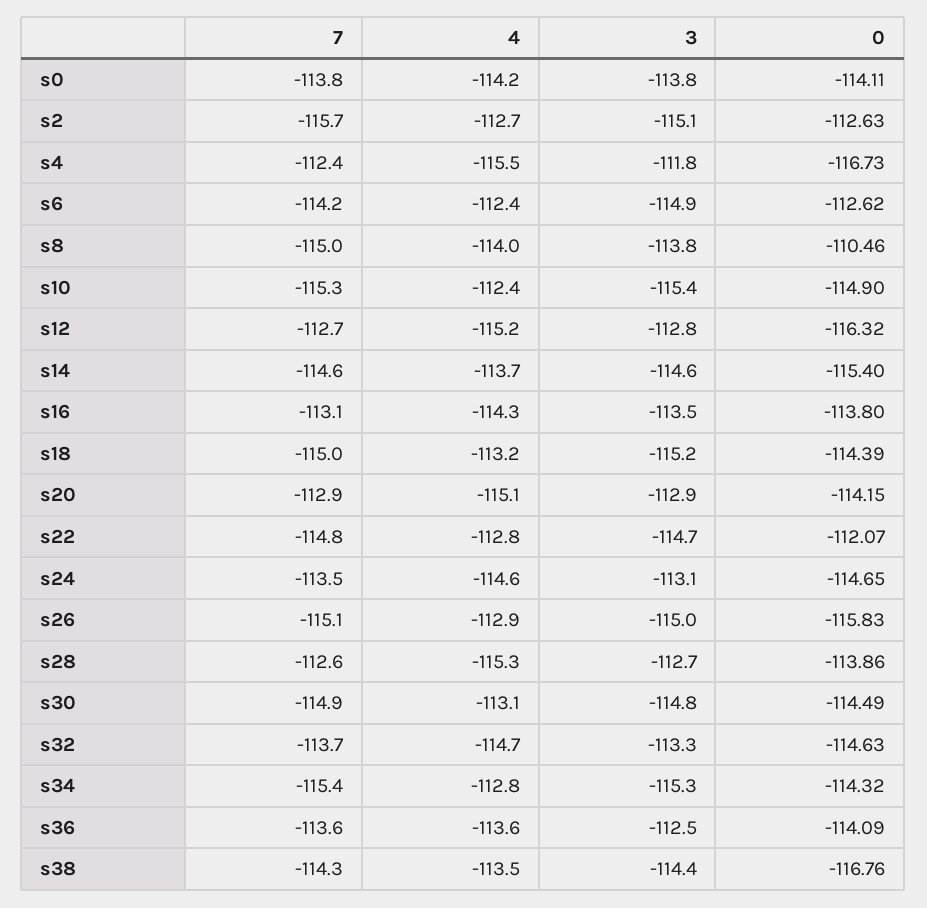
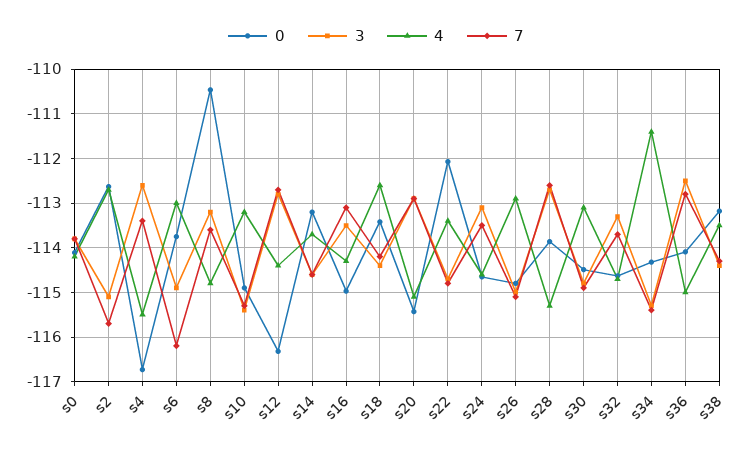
  {
    "7": {
      "s0": -113.8,
      "s2": -115.7,
-     "s4": -112.4,
+     "s4": -113.4,
-     "s6": -114.2,
+     "s6": -116.2,
-     "s8": -115,
+     "s8": -113.6,
      "s10": -115.3,
      "s12": -112.7,
      "s14": -114.6,
      "s16": -113.1,
-     "s18": -115,
+     "s18": -114.2,
      "s20": -112.9,
      "s22": -114.8,
      "s24": -113.5,
      "s26": -115.1,
      "s28": -112.6,
      "s30": -114.9,
      "s32": -113.7,
      "s34": -115.4,
-     "s36": -113.6,
+     "s36": -112.8,
      "s38": -114.3
    },
    "4": {
      "s0": -114.2,
      "s2": -112.7,
      "s4": -115.5,
-     "s6": -112.4,
+     "s6": -113,
-     "s8": -114,
+     "s8": -114.8,
-     "s10": -112.4,
+     "s10": -113.2,
-     "s12": -115.2,
+     "s12": -114.4,
      "s14": -113.7,
      "s16": -114.3,
-     "s18": -113.2,
+     "s18": -112.6,
      "s20": -115.1,
-     "s22": -112.8,
+     "s22": -113.4,
      "s24": -114.6,
      "s26": -112.9,
      "s28": -115.3,
      "s30": -113.1,
      "s32": -114.7,
-     "s34": -112.8,
+     "s34": -111.4,
-     "s36": -113.6,
+     "s36": -115,
      "s38": -113.5
    },
    "3": {
      "s0": -113.8,
      "s2": -115.1,
-     "s4": -111.8,
+     "s4": -112.6,
      "s6": -114.9,
-     "s8": -113.8,
+     "s8": -113.2,
      "s10": -115.4,
      "s12": -112.8,
      "s14": -114.6,
      "s16": -113.5,
-     "s18": -115.2,
+     "s18": -114.4,
      "s20": -112.9,
      "s22": -114.7,
      "s24": -113.1,
      "s26": -115,
      "s28": -112.7,
      "s30": -114.8,
      "s32": -113.3,
      "s34": -115.3,
      "s36": -112.5,
      "s38": -114.4
    },
    "0": {
      "s0": -114.11,
      "s2": -112.63,
      "s4": -116.73,
-     "s6": -112.62,
+     "s6": -113.8,
      "s8": -110.46,
      "s10": -114.9,
      "s12": -116.32,
-     "s14": -115.4,
+     "s14": -113.2,
-     "s16": -113.8,
+     "s16": -115,
-     "s18": -114.39,
+     "s18": -113.4,
-     "s20": -114.15,
+     "s20": -115.4,
      "s22": -112.07,
      "s24": -114.65,
-     "s26": -115.83,
+     "s26": -114.8,
      "s28": -113.86,
      "s30": -114.49,
      "s32": -114.63,
      "s34": -114.32,
      "s36": -114.09,
-     "s38": -116.76
+     "s38": -113.2
    }
  }

